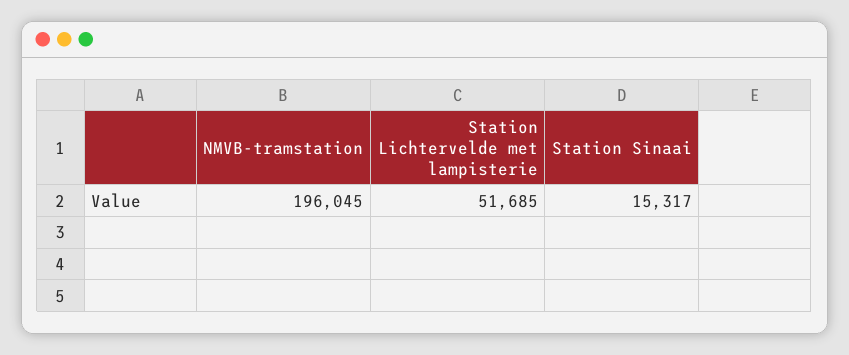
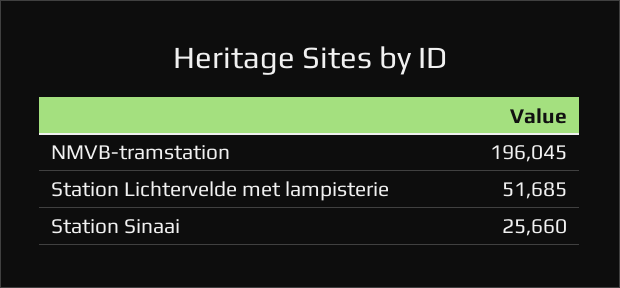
  {
    "NMVB-tramstation": 196045,
    "Station Lichtervelde met lampisterie": 51685,
-   "Station Sinaai": 15317
+   "Station Sinaai": 25660
  }

